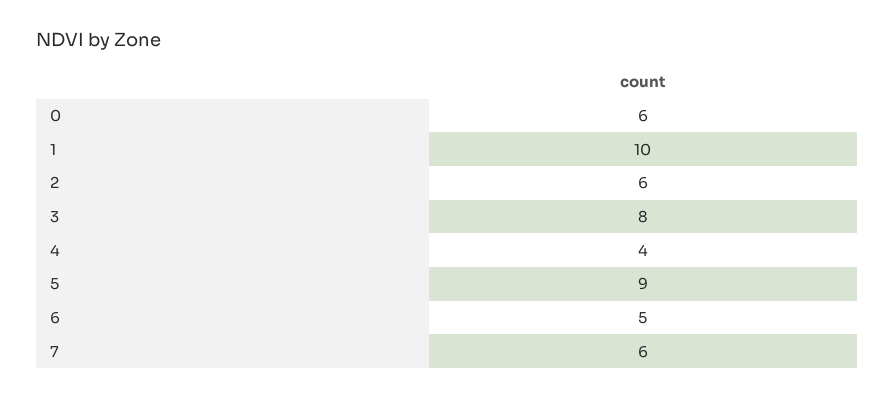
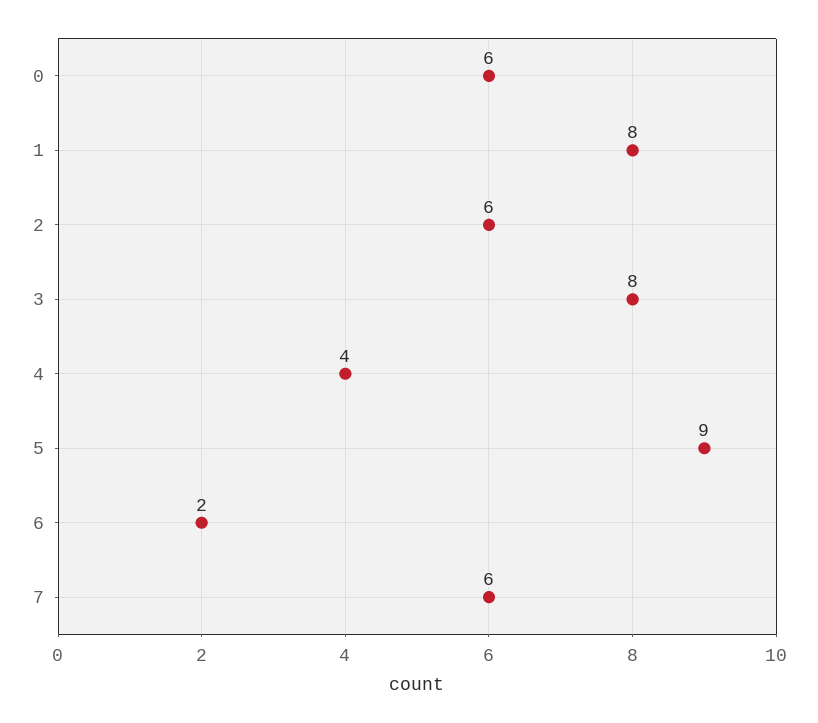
  {
    "0": 6,
-   "1": 10,
+   "1": 8,
    "2": 6,
    "3": 8,
    "4": 4,
    "5": 9,
-   "6": 5,
+   "6": 2,
    "7": 6
  }

